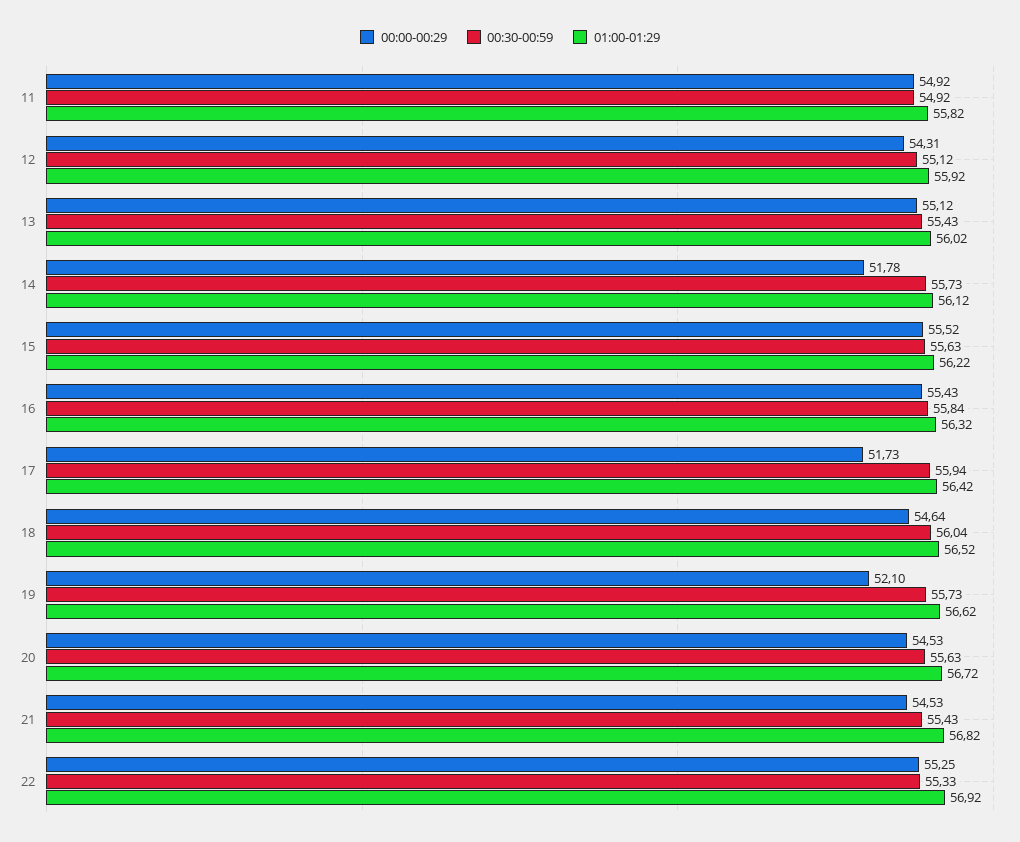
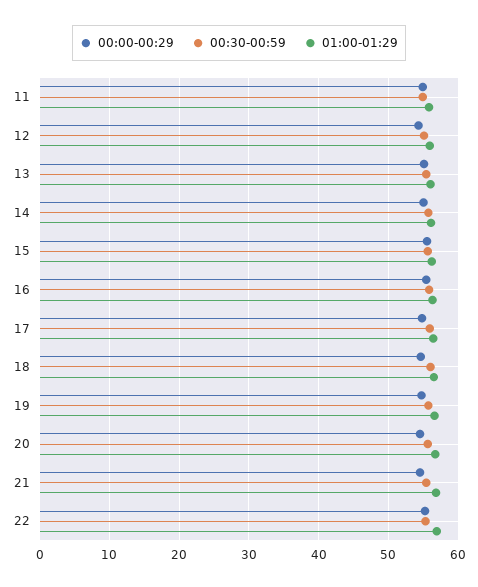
  {
    "00:00-00:29": {
      "11": 54.92,
      "12": 54.31,
      "13": 55.12,
-     "14": 51.78,
+     "14": 55,
      "15": 55.52,
      "16": 55.43,
-     "17": 51.73,
+     "17": 55,
      "18": 54.64,
-     "19": 52.1,
+     "19": 55,
      "20": 54.53,
      "21": 54.53,
      "22": 55.25
    },
    "00:30-00:59": {
      "11": 54.92,
      "12": 55.12,
      "13": 55.43,
      "14": 55.73,
      "15": 55.63,
      "16": 55.84,
      "17": 55.94,
      "18": 56.04,
      "19": 55.73,
      "20": 55.63,
      "21": 55.43,
      "22": 55.33
    },
    "01:00-01:29": {
      "11": 55.82,
      "12": 55.92,
      "13": 56.02,
      "14": 56.12,
      "15": 56.22,
      "16": 56.32,
      "17": 56.42,
      "18": 56.52,
      "19": 56.62,
      "20": 56.72,
      "21": 56.82,
      "22": 56.92
    }
  }

